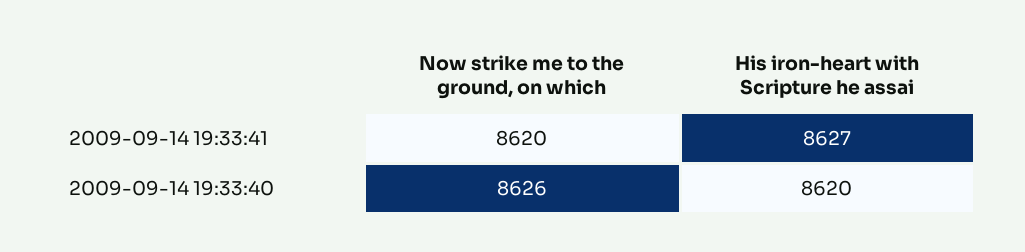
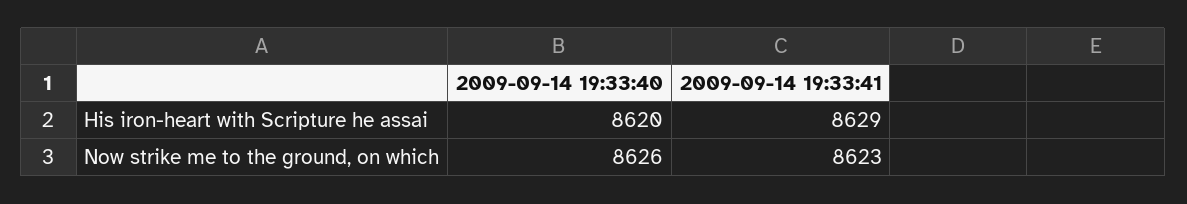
  {
    "Now strike me to the ground, on which": {
-     "2009-09-14 19:33:41": 8620,
+     "2009-09-14 19:33:41": 8623,
      "2009-09-14 19:33:40": 8626
    },
    "His iron-heart with Scripture he assai": {
-     "2009-09-14 19:33:41": 8627,
+     "2009-09-14 19:33:41": 8629,
      "2009-09-14 19:33:40": 8620
    }
  }

